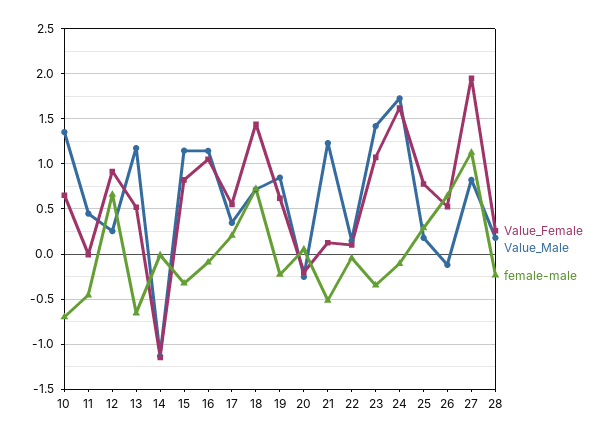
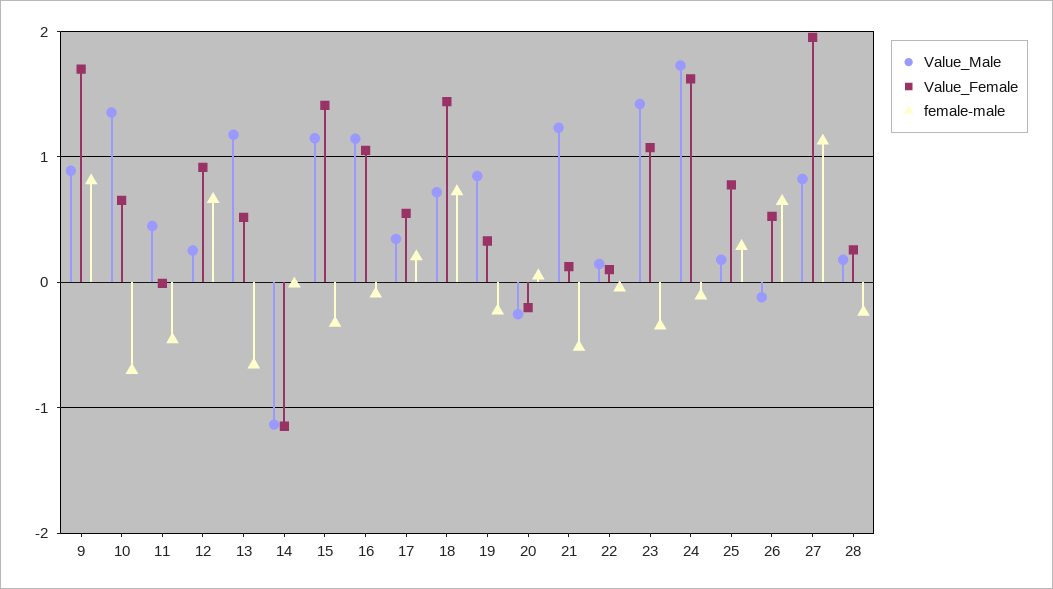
  {
    "Value_Female": {
      "10": 0.7,
      "11": 0,
      "12": 0.9,
      "13": 0.5,
      "14": -1.1,
-     "15": 0.8,
+     "15": 1.4,
      "16": 1.1,
      "17": 0.6,
      "18": 1.4,
-     "19": 0.6,
+     "19": 0.3,
      "20": -0.2,
      "21": 0.1,
      "22": 0.1,
      "23": 1.1,
      "24": 1.6,
      "25": 0.8,
      "26": 0.5,
      "27": 2,
-     "28": 0.3
+     "28": 0.3,
+     "9": 1.7
    },
    "Value_Male": {
      "10": 1.4,
      "11": 0.4,
      "12": 0.3,
      "13": 1.2,
      "14": -1.1,
      "15": 1.1,
      "16": 1.1,
      "17": 0.3,
      "18": 0.7,
      "19": 0.8,
      "20": -0.3,
      "21": 1.2,
      "22": 0.1,
      "23": 1.4,
      "24": 1.7,
      "25": 0.2,
      "26": -0.1,
      "27": 0.8,
-     "28": 0.2
+     "28": 0.2,
+     "9": 0.9
    },
    "female-male": {
      "10": -0.7,
      "11": -0.5,
      "12": 0.7,
      "13": -0.7,
      "14": 0,
      "15": -0.3,
      "16": -0.1,
      "17": 0.2,
      "18": 0.7,
      "19": -0.2,
      "20": 0.1,
      "21": -0.5,
      "22": 0,
      "23": -0.3,
      "24": -0.1,
      "25": 0.3,
      "26": 0.6,
      "27": 1.1,
-     "28": -0.2
+     "28": -0.2,
+     "9": 0.8
    }
  }

